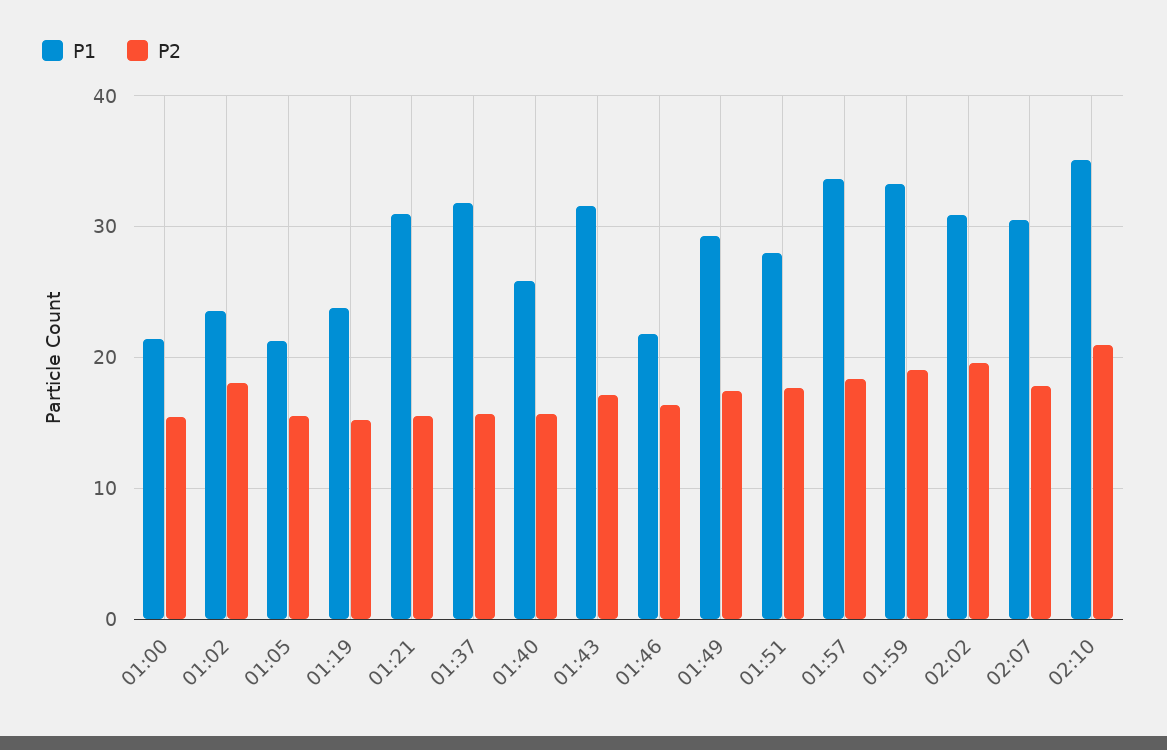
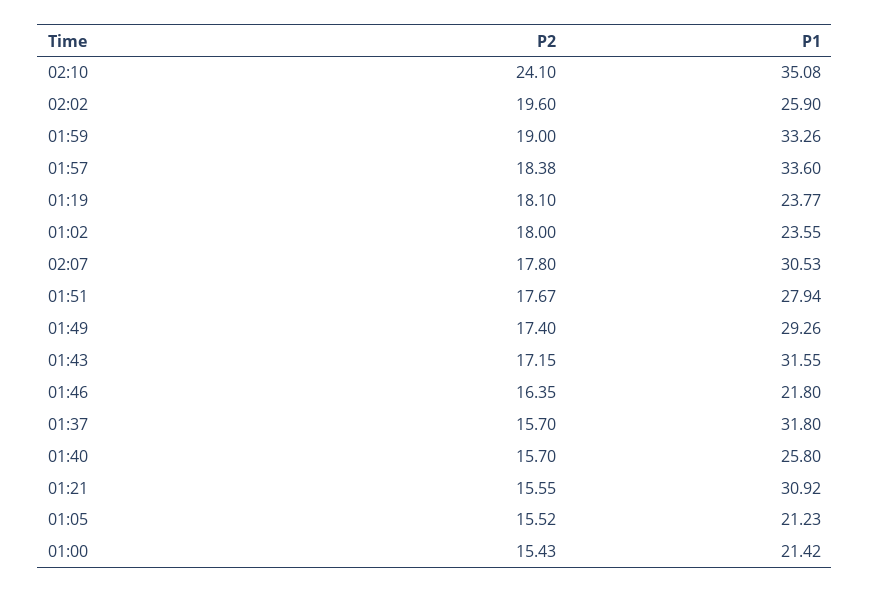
  {
    "P1": {
      "01:00": 21.42,
      "01:02": 23.55,
      "01:05": 21.23,
      "01:19": 23.77,
      "01:21": 30.92,
      "01:37": 31.8,
      "01:40": 25.8,
      "01:43": 31.55,
      "01:46": 21.8,
      "01:49": 29.26,
      "01:51": 27.94,
      "01:57": 33.6,
      "01:59": 33.26,
-     "02:02": 31,
+     "02:02": 25.9,
      "02:07": 30.53,
      "02:10": 35.08
    },
    "P2": {
      "01:00": 15.43,
      "01:02": 18,
      "01:05": 15.52,
-     "01:19": 15,
+     "01:19": 18.1,
      "01:21": 15.55,
      "01:37": 15.7,
      "01:40": 15.7,
      "01:43": 17.15,
      "01:46": 16.35,
      "01:49": 17.4,
      "01:51": 17.67,
      "01:57": 18.38,
      "01:59": 19,
      "02:02": 19.6,
      "02:07": 17.8,
-     "02:10": 21
+     "02:10": 24.1
    }
  }

